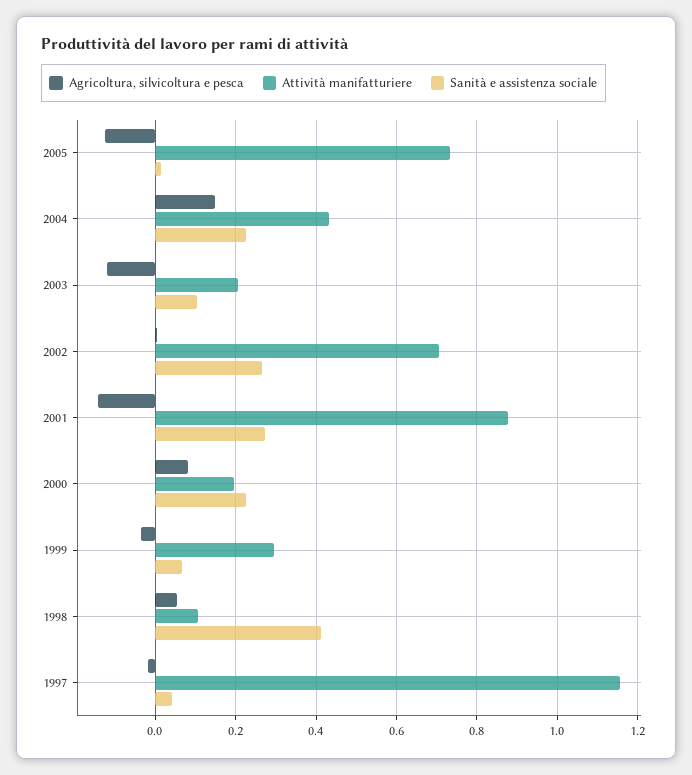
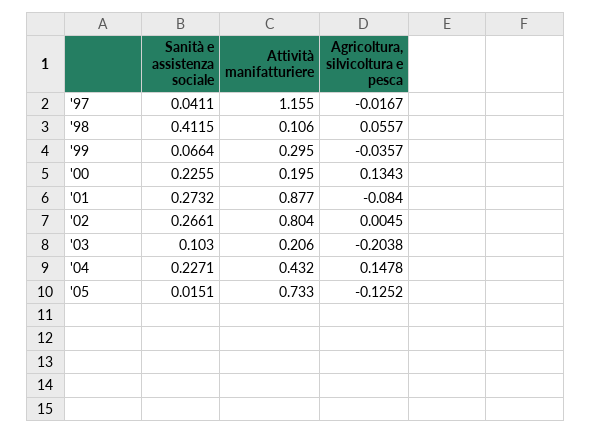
  {
    "Agricoltura, silvicoltura e pesca": {
      "2005": -0.1252,
      "2004": 0.1478,
-     "2003": -0.12,
+     "2003": -0.2038,
      "2002": 0.0045,
-     "2001": -0.14,
+     "2001": -0.084,
-     "2000": 0.08,
+     "2000": 0.1343,
      "1999": -0.0357,
      "1998": 0.0557,
      "1997": -0.0167
    },
    "Attività manifatturiere": {
      "2005": 0.733,
      "2004": 0.432,
      "2003": 0.206,
-     "2002": 0.7,
+     "2002": 0.804,
      "2001": 0.877,
      "2000": 0.195,
      "1999": 0.295,
      "1998": 0.106,
      "1997": 1.155
    },
    "Sanità e assistenza sociale": {
      "2005": 0.0151,
      "2004": 0.2271,
      "2003": 0.103,
      "2002": 0.2661,
      "2001": 0.2732,
      "2000": 0.2255,
      "1999": 0.0664,
      "1998": 0.4115,
      "1997": 0.0411
    }
  }

